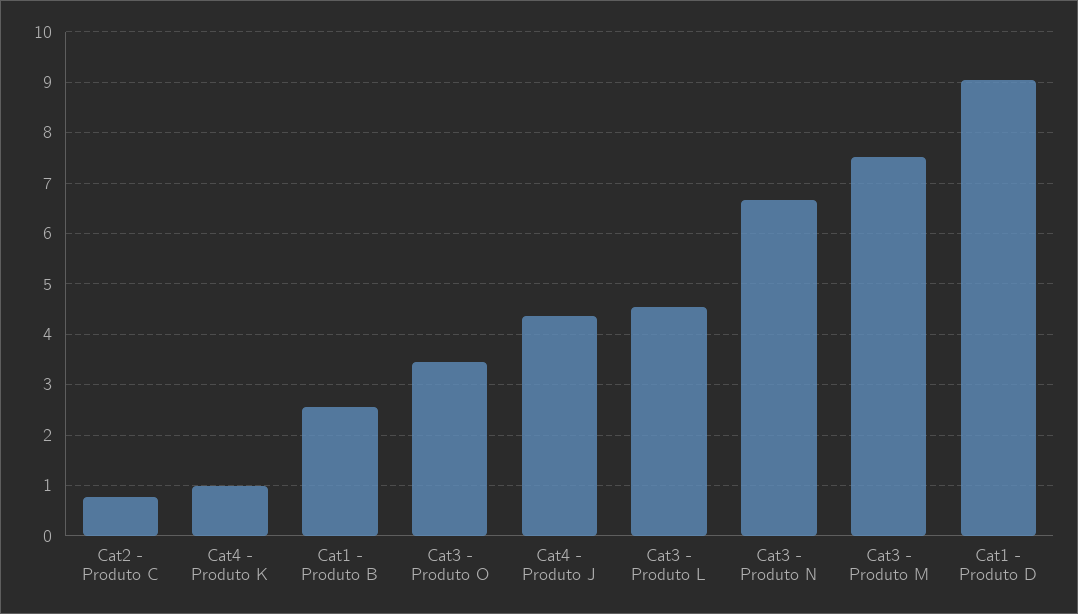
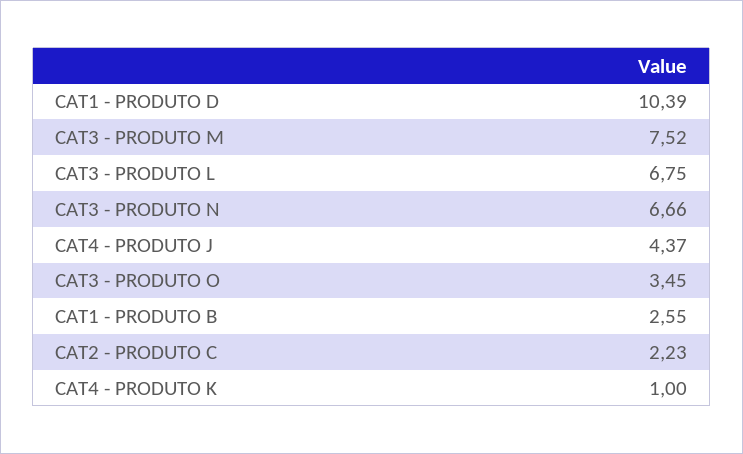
  {
-   "Cat2 - Produto C": 0.8,
+   "Cat2 - Produto C": 2.23,
    "Cat4 - Produto K": 1,
    "Cat1 - Produto B": 2.55,
    "Cat3 - Produto O": 3.45,
    "Cat4 - Produto J": 4.37,
-   "Cat3 - Produto L": 4.6,
+   "Cat3 - Produto L": 6.75,
    "Cat3 - Produto N": 6.66,
    "Cat3 - Produto M": 7.52,
-   "Cat1 - Produto D": 9
+   "Cat1 - Produto D": 10.39
  }

